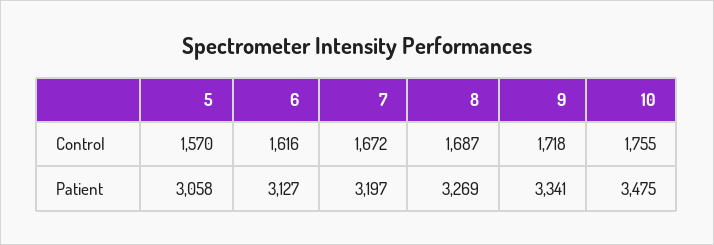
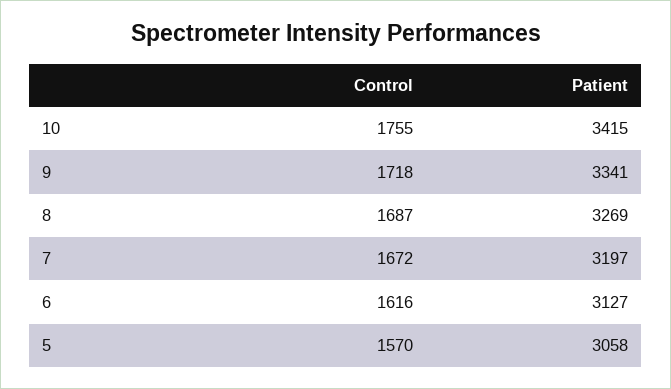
  {
    "5": {
      "Control": 1570,
      "Patient": 3058
    },
    "6": {
      "Control": 1616,
      "Patient": 3127
    },
    "7": {
      "Control": 1672,
      "Patient": 3197
    },
    "8": {
      "Control": 1687,
      "Patient": 3269
    },
    "9": {
      "Control": 1718,
      "Patient": 3341
    },
    "10": {
      "Control": 1755,
-     "Patient": 3475
+     "Patient": 3415
    }
  }

